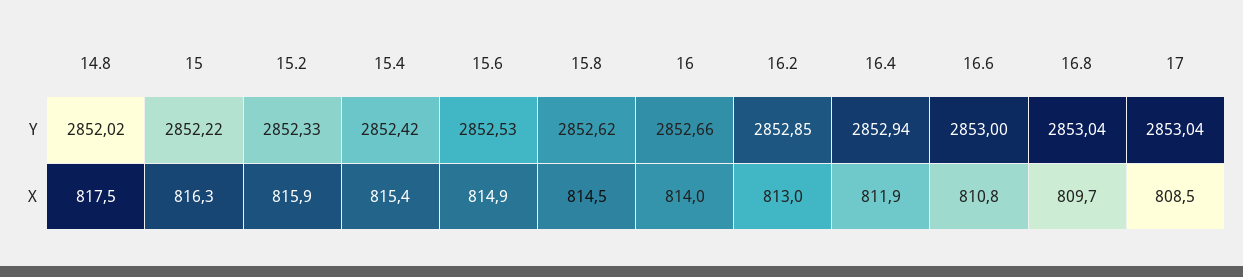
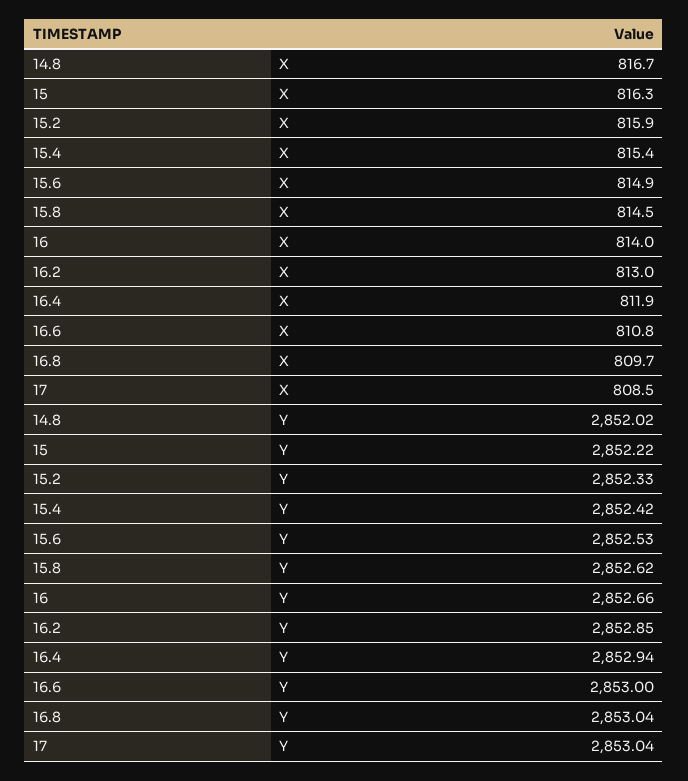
  {
    "14.8": {
      "Y": 2852.02,
-     "X": 817.5
+     "X": 816.7
    },
    "15": {
      "Y": 2852.22,
      "X": 816.3
    },
    "15.2": {
      "Y": 2852.33,
      "X": 815.9
    },
    "15.4": {
      "Y": 2852.42,
      "X": 815.4
    },
    "15.6": {
      "Y": 2852.53,
      "X": 814.9
    },
    "15.8": {
      "Y": 2852.62,
      "X": 814.5
    },
    "16": {
      "Y": 2852.66,
      "X": 814
    },
    "16.2": {
      "Y": 2852.85,
      "X": 813
    },
    "16.4": {
      "Y": 2852.94,
      "X": 811.9
    },
    "16.6": {
      "Y": 2853,
      "X": 810.8
    },
    "16.8": {
      "Y": 2853.04,
      "X": 809.7
    },
    "17": {
      "Y": 2853.04,
      "X": 808.5
    }
  }

